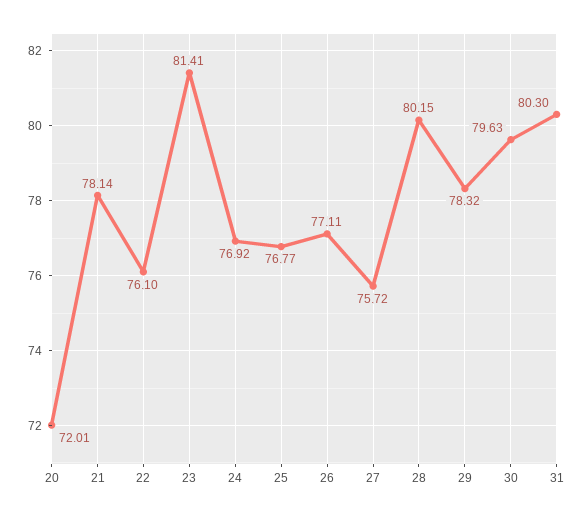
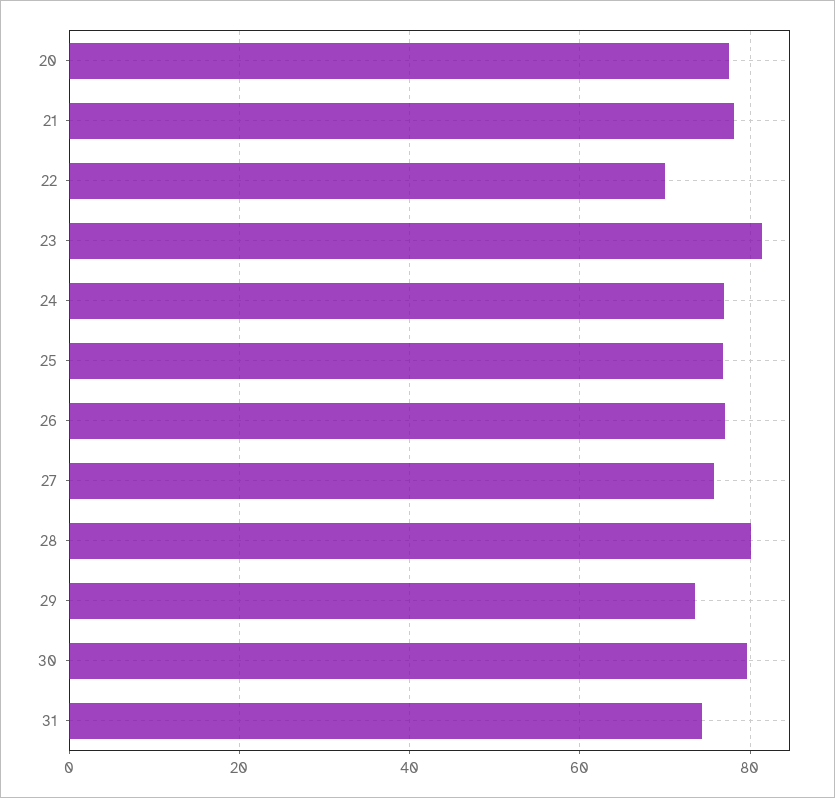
  {
-   "20": 72.01,
+   "20": 78,
    "21": 78.14,
-   "22": 76.1,
+   "22": 70,
    "23": 81.41,
    "24": 76.92,
    "25": 76.77,
    "26": 77.11,
    "27": 75.72,
    "28": 80.15,
-   "29": 78.32,
+   "29": 74,
    "30": 79.63,
-   "31": 80.3
+   "31": 74
  }

